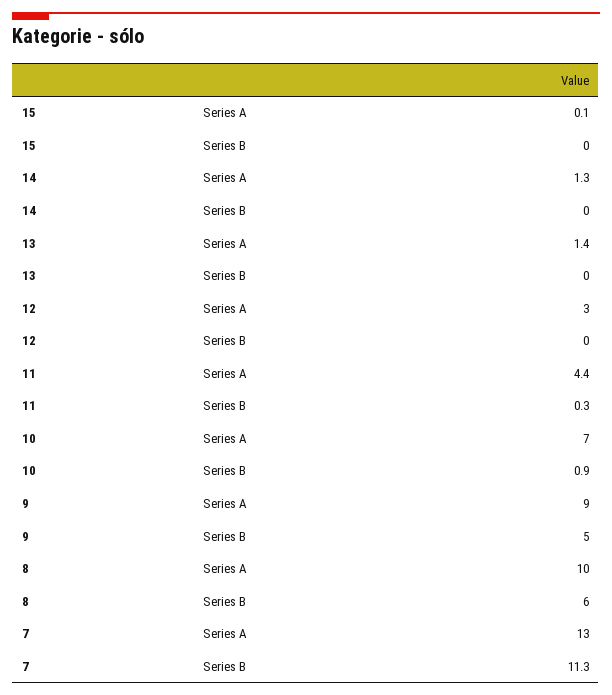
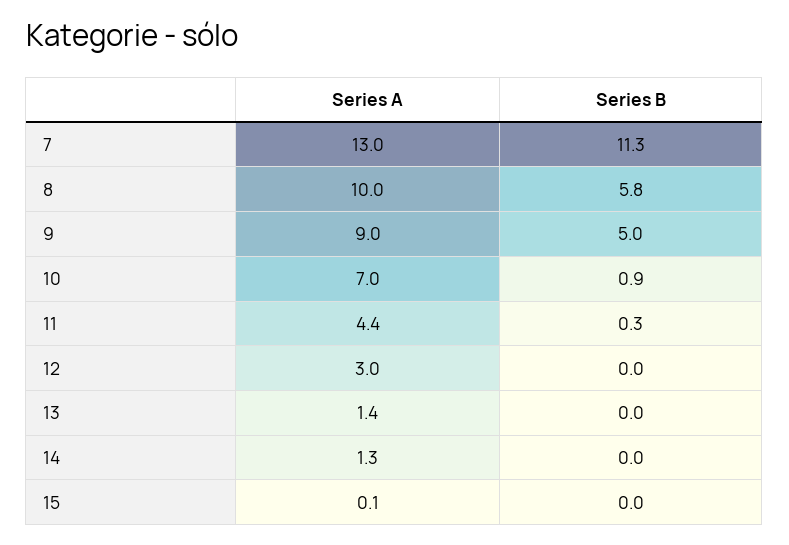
  {
    "15": {
      "Series A": 0.1,
      "Series B": 0
    },
    "14": {
      "Series A": 1.3,
      "Series B": 0
    },
    "13": {
      "Series A": 1.4,
      "Series B": 0
    },
    "12": {
      "Series A": 3,
      "Series B": 0
    },
    "11": {
      "Series A": 4.4,
      "Series B": 0.3
    },
    "10": {
      "Series A": 7,
      "Series B": 0.9
    },
    "9": {
      "Series A": 9,
      "Series B": 5
    },
    "8": {
      "Series A": 10,
-     "Series B": 6
+     "Series B": 5.8
    },
    "7": {
      "Series A": 13,
      "Series B": 11.3
    }
  }

